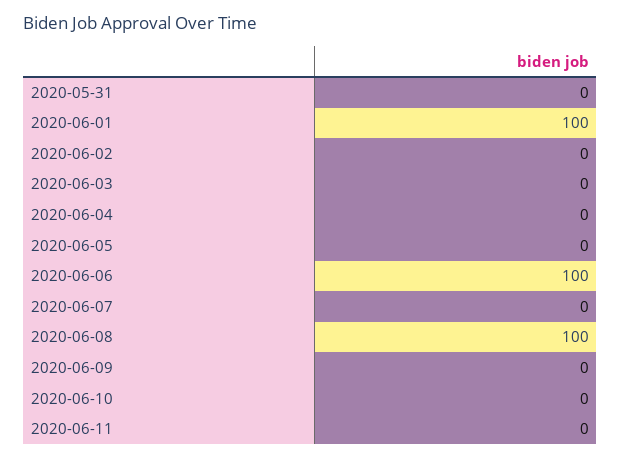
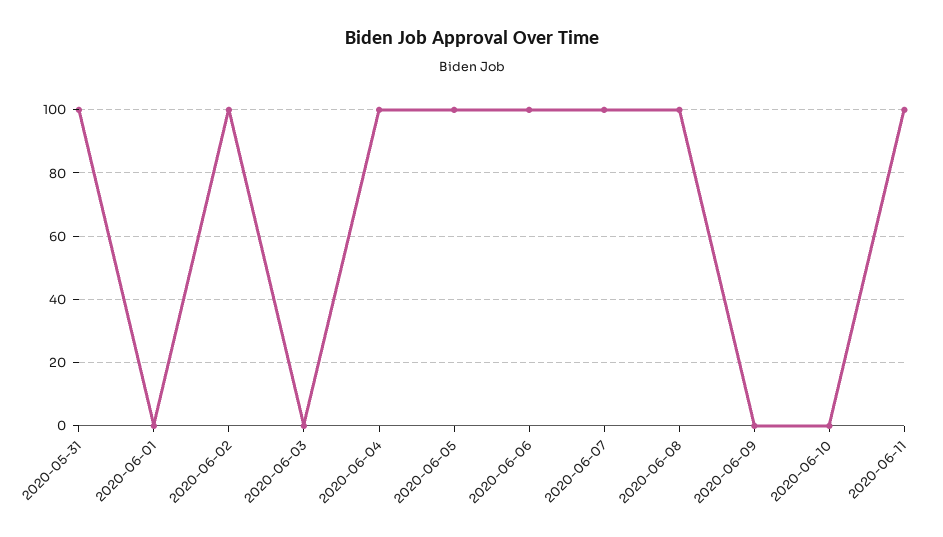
  {
-   "2020-05-31": 0,
+   "2020-05-31": 100,
-   "2020-06-01": 100,
+   "2020-06-01": 0,
-   "2020-06-02": 0,
+   "2020-06-02": 100,
    "2020-06-03": 0,
-   "2020-06-04": 0,
+   "2020-06-04": 100,
-   "2020-06-05": 0,
+   "2020-06-05": 100,
    "2020-06-06": 100,
-   "2020-06-07": 0,
+   "2020-06-07": 100,
    "2020-06-08": 100,
    "2020-06-09": 0,
    "2020-06-10": 0,
-   "2020-06-11": 0
+   "2020-06-11": 100
  }

